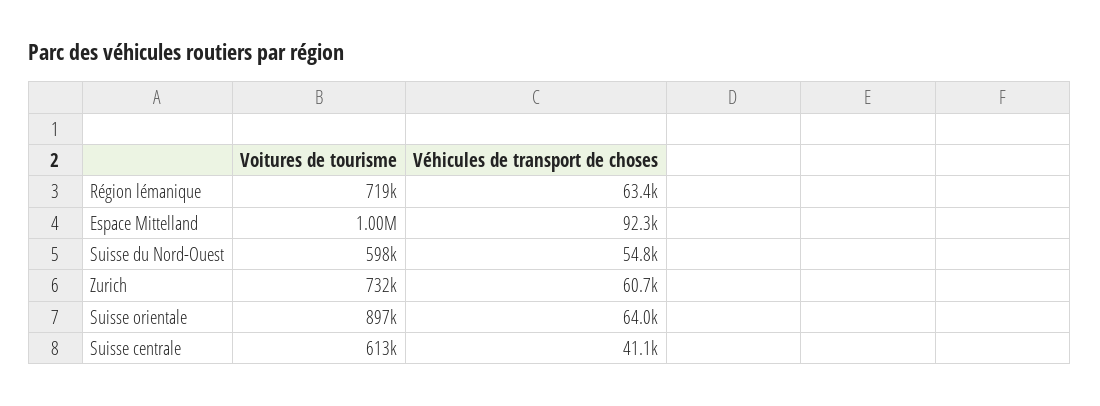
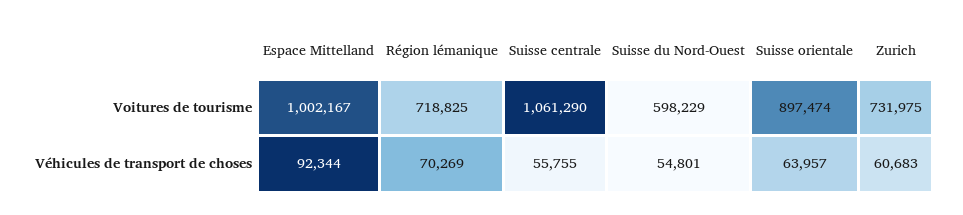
  {
    "Voitures de tourisme": {
      "Région lémanique": 718825,
      "Espace Mittelland": 1002167,
      "Suisse du Nord-Ouest": 598229,
      "Zurich": 731975,
      "Suisse orientale": 897474,
-     "Suisse centrale": 613000
+     "Suisse centrale": 1061290
    },
    "Véhicules de transport de choses": {
-     "Région lémanique": 63400,
+     "Région lémanique": 70269,
      "Espace Mittelland": 92344,
      "Suisse du Nord-Ouest": 54801,
      "Zurich": 60683,
      "Suisse orientale": 63957,
-     "Suisse centrale": 41100
+     "Suisse centrale": 55755
    }
  }

